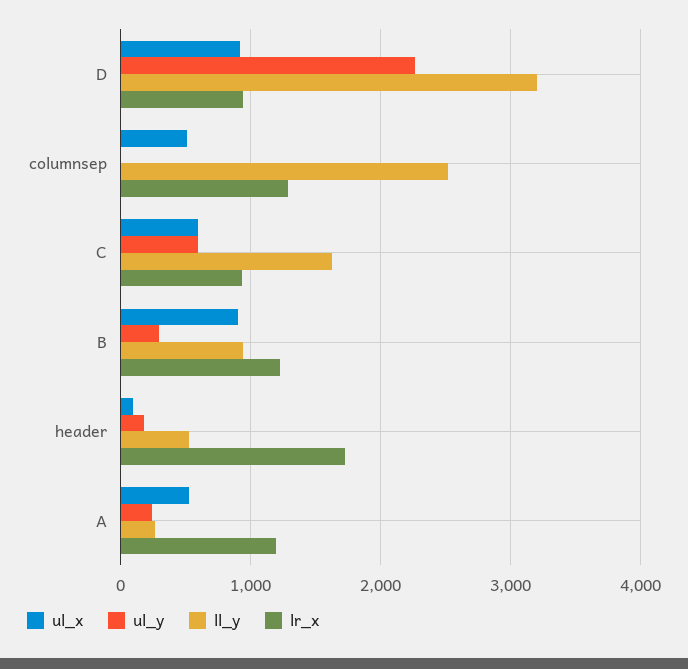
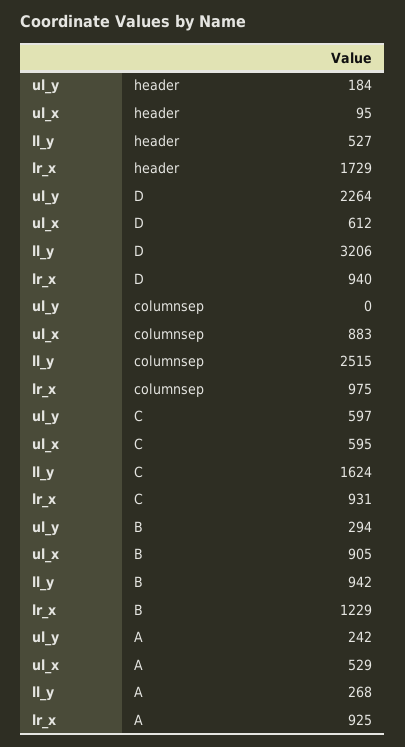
  {
    "ul_x": {
-     "D": 900,
+     "D": 612,
-     "columnsep": 500,
+     "columnsep": 883,
      "C": 595,
      "B": 905,
      "header": 95,
      "A": 529
    },
    "ul_y": {
      "D": 2264,
      "columnsep": 0,
      "C": 597,
      "B": 294,
      "header": 184,
      "A": 242
    },
    "ll_y": {
      "D": 3206,
      "columnsep": 2515,
      "C": 1624,
      "B": 942,
      "header": 527,
      "A": 268
    },
    "lr_x": {
      "D": 940,
-     "columnsep": 1300,
+     "columnsep": 975,
      "C": 931,
      "B": 1229,
      "header": 1729,
-     "A": 1200
+     "A": 925
    }
  }

